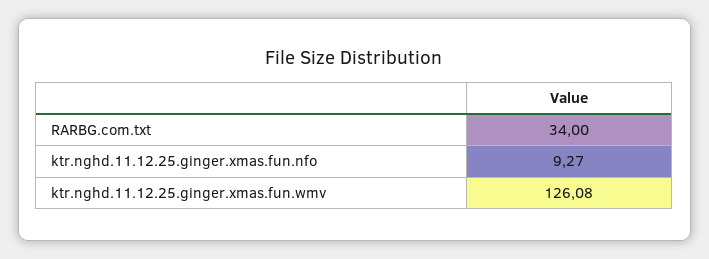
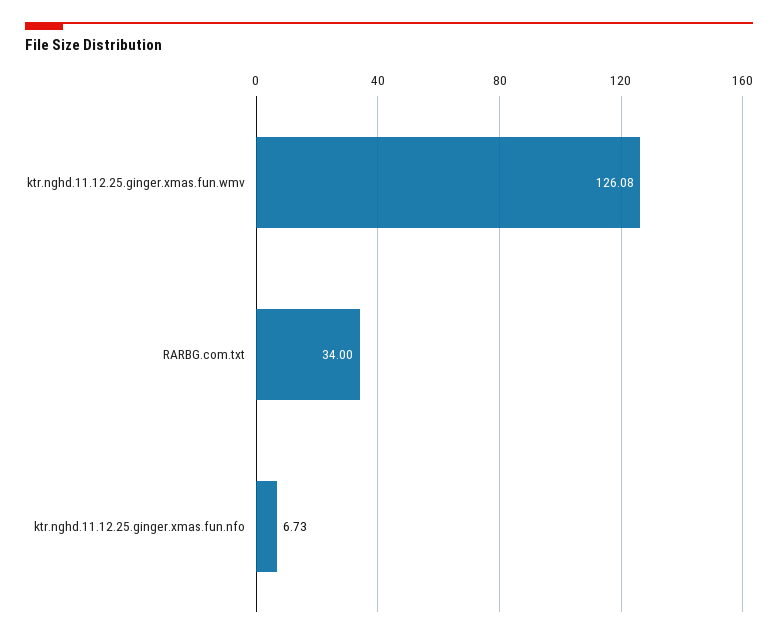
  {
    "RARBG.com.txt": 34,
-   "ktr.nghd.11.12.25.ginger.xmas.fun.nfo": 9.27,
+   "ktr.nghd.11.12.25.ginger.xmas.fun.nfo": 6.73,
    "ktr.nghd.11.12.25.ginger.xmas.fun.wmv": 126.08
  }

